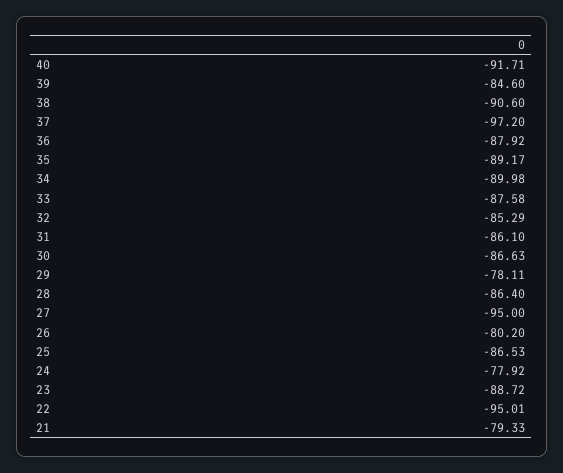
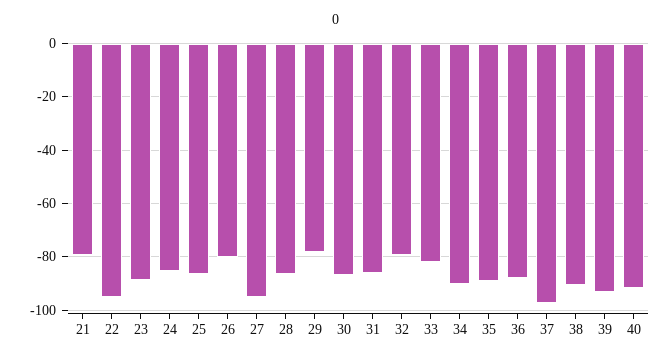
  {
    "40": -91.71,
-   "39": -84.6,
+   "39": -92.5,
    "38": -90.6,
    "37": -97.2,
    "36": -87.92,
    "35": -89.17,
    "34": -89.98,
-   "33": -87.58,
+   "33": -82.5,
-   "32": -85.29,
+   "32": -80,
    "31": -86.1,
    "30": -86.63,
    "29": -78.11,
    "28": -86.4,
    "27": -95,
    "26": -80.2,
    "25": -86.53,
-   "24": -77.92,
+   "24": -85,
    "23": -88.72,
    "22": -95.01,
    "21": -79.33
  }

